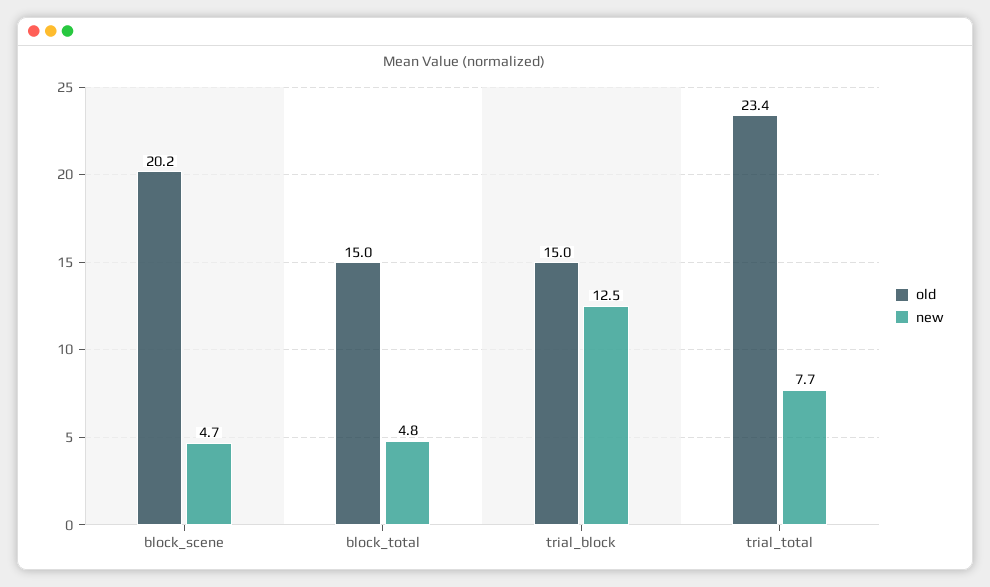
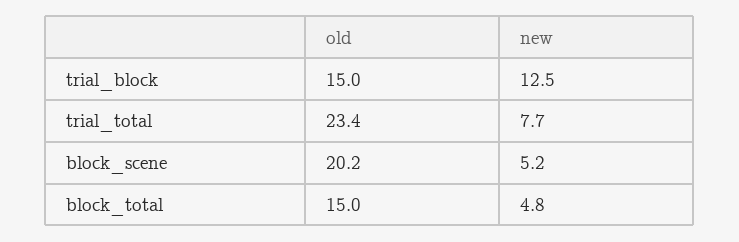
  {
    "old": {
      "block_scene": 20.2,
      "block_total": 15,
      "trial_block": 15,
      "trial_total": 23.4
    },
    "new": {
-     "block_scene": 4.7,
+     "block_scene": 5.2,
      "block_total": 4.8,
      "trial_block": 12.5,
      "trial_total": 7.7
    }
  }

